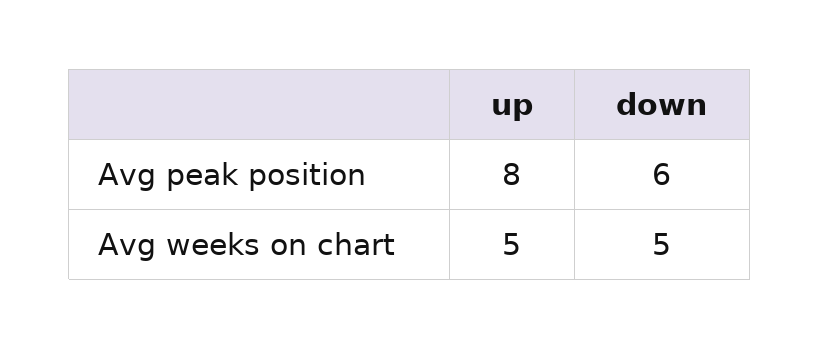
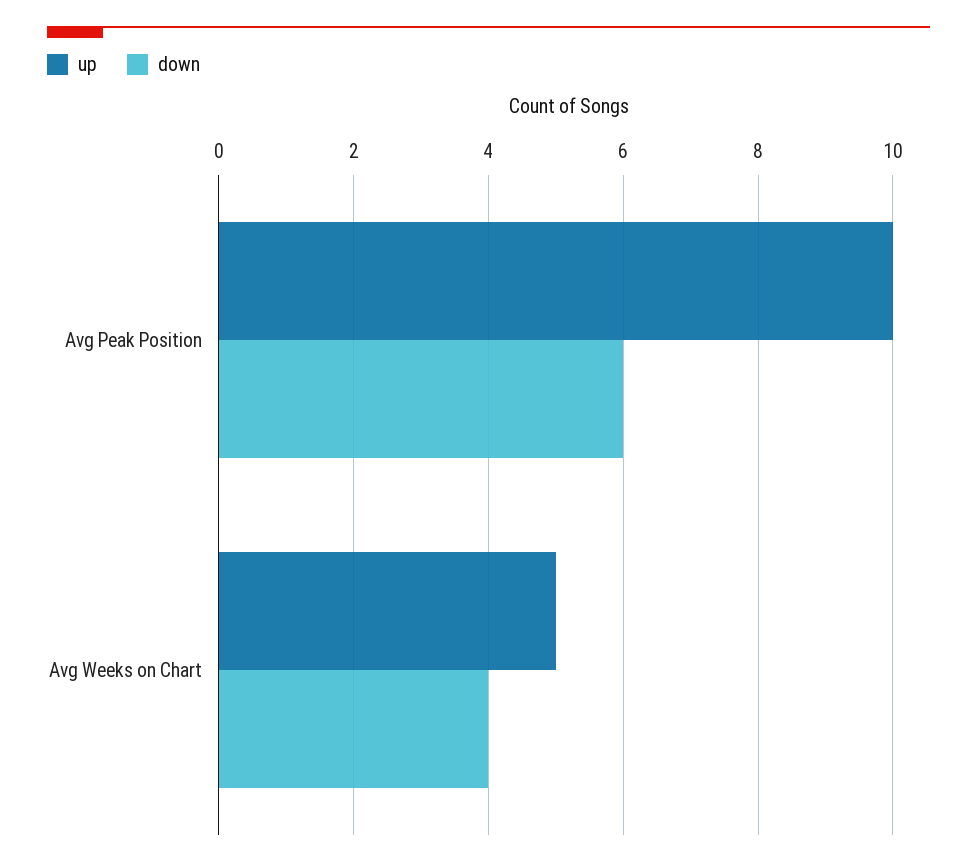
  {
    "up": {
-     "Avg peak position": 8,
+     "Avg peak position": 10,
      "Avg weeks on chart": 5
    },
    "down": {
      "Avg peak position": 6,
-     "Avg weeks on chart": 5
+     "Avg weeks on chart": 4
    }
  }

